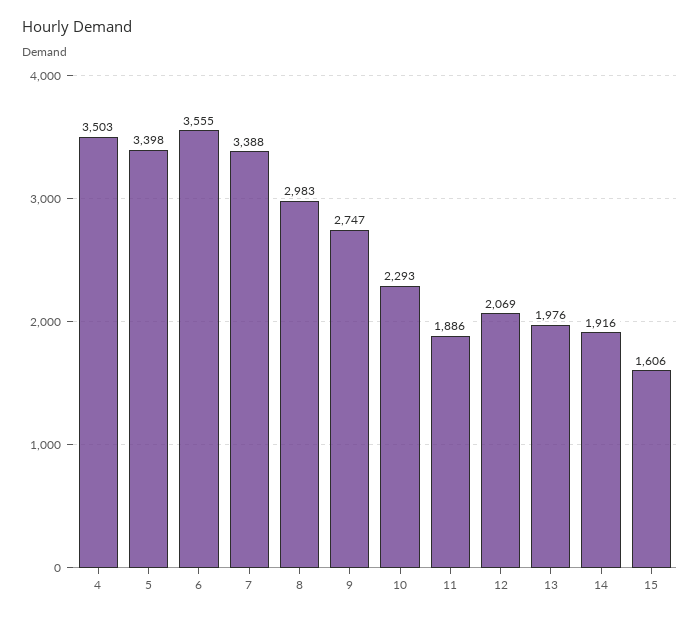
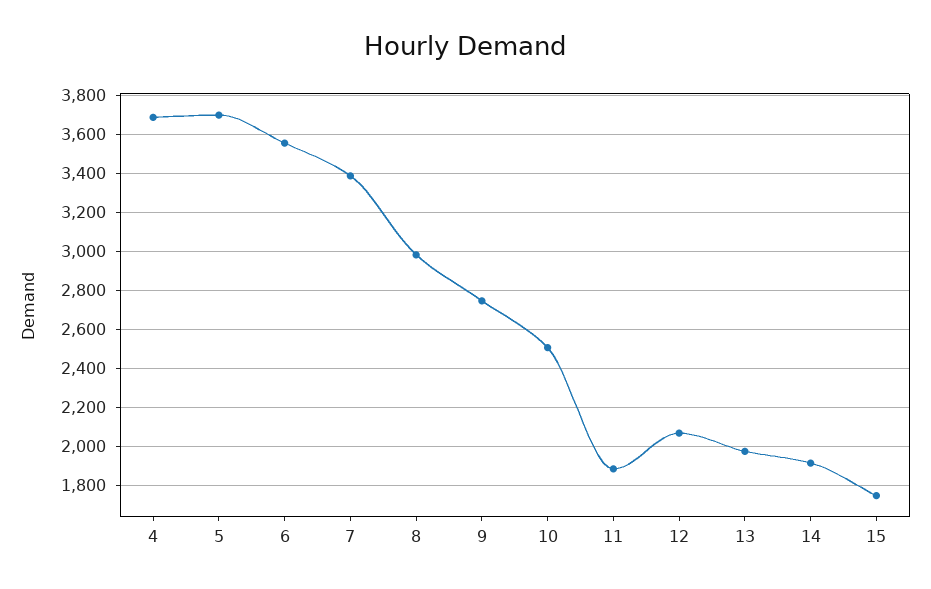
  {
-   "4": 3503,
+   "4": 3700,
-   "5": 3398,
+   "5": 3700,
    "6": 3555,
    "7": 3388,
    "8": 2983,
    "9": 2747,
-   "10": 2293,
+   "10": 2500,
    "11": 1886,
    "12": 2069,
    "13": 1976,
    "14": 1916,
-   "15": 1606
+   "15": 1750
  }

